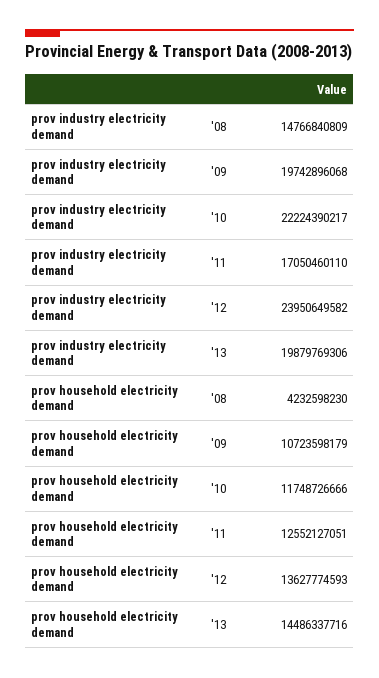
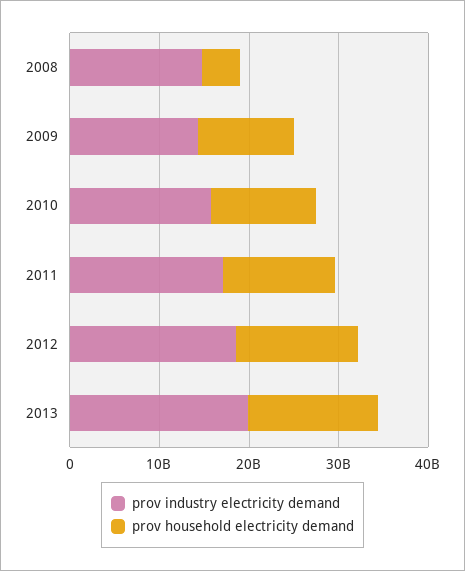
  {
    "prov industry electricity demand": {
      "'08": 14766840809,
-     "'09": 19742896068,
+     "'09": 14000000000,
-     "'10": 22224390217,
+     "'10": 16000000000,
      "'11": 17050460110,
-     "'12": 23950649582,
+     "'12": 18000000000,
      "'13": 19879769306
    },
    "prov household electricity demand": {
      "'08": 4232598230,
      "'09": 10723598179,
      "'10": 11748726666,
      "'11": 12552127051,
      "'12": 13627774593,
      "'13": 14486337716
    }
  }

